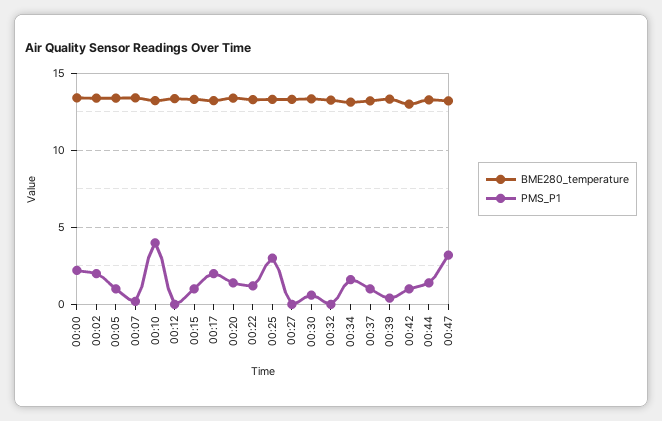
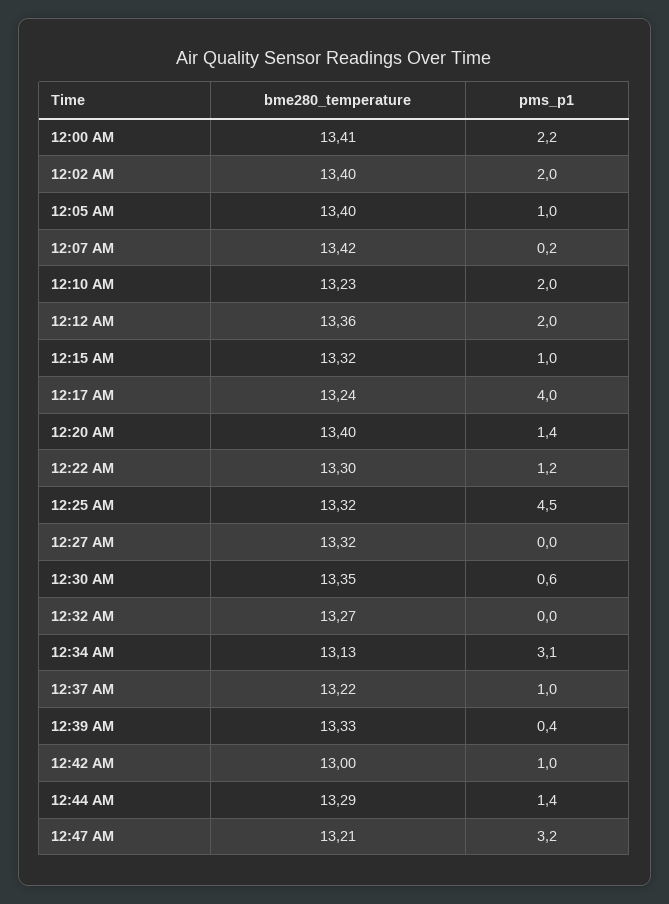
  {
    "BME280_temperature": {
      "00:00": 13.41,
      "00:02": 13.4,
      "00:05": 13.4,
      "00:07": 13.42,
      "00:10": 13.23,
      "00:12": 13.36,
      "00:15": 13.32,
      "00:17": 13.24,
      "00:20": 13.4,
      "00:22": 13.3,
      "00:25": 13.32,
      "00:27": 13.32,
      "00:30": 13.35,
      "00:32": 13.27,
      "00:34": 13.13,
      "00:37": 13.22,
      "00:39": 13.33,
      "00:42": 13,
      "00:44": 13.29,
      "00:47": 13.21
    },
    "PMS_P1": {
      "00:00": 2.2,
      "00:02": 2,
      "00:05": 1,
      "00:07": 0.2,
-     "00:10": 4,
+     "00:10": 2,
-     "00:12": 0,
+     "00:12": 2,
      "00:15": 1,
-     "00:17": 2,
+     "00:17": 4,
      "00:20": 1.4,
      "00:22": 1.2,
-     "00:25": 3,
+     "00:25": 4.5,
      "00:27": 0,
      "00:30": 0.6,
      "00:32": 0,
-     "00:34": 1.5,
+     "00:34": 3.1,
      "00:37": 1,
      "00:39": 0.4,
      "00:42": 1,
      "00:44": 1.4,
      "00:47": 3.2
    }
  }

